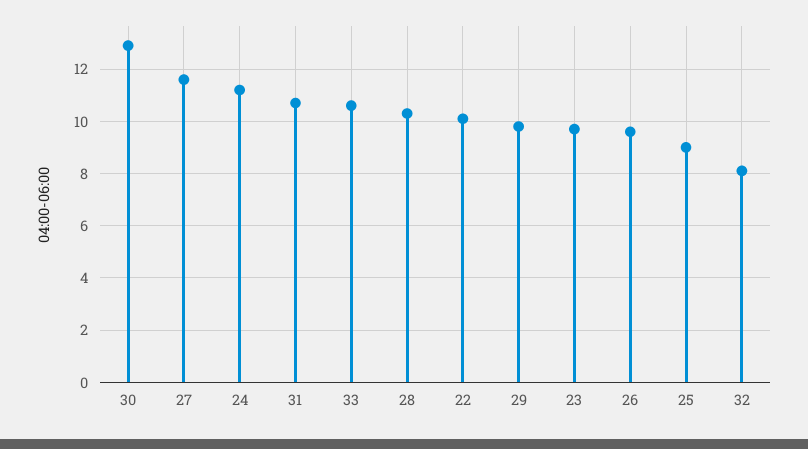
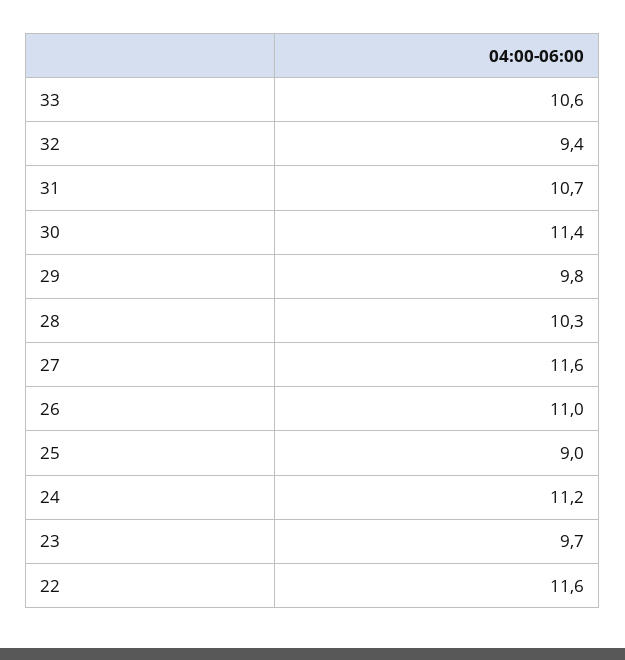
  {
-   "30": 13,
+   "30": 11.4,
    "27": 11.6,
    "24": 11.2,
    "31": 10.7,
    "33": 10.6,
    "28": 10.3,
-   "22": 10,
+   "22": 11.6,
    "29": 9.8,
    "23": 9.7,
-   "26": 9.5,
+   "26": 11,
    "25": 9,
-   "32": 8
+   "32": 9.4
  }

